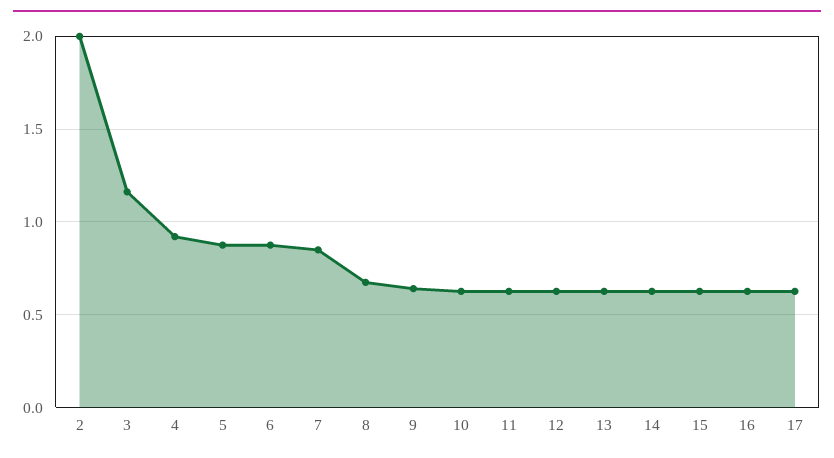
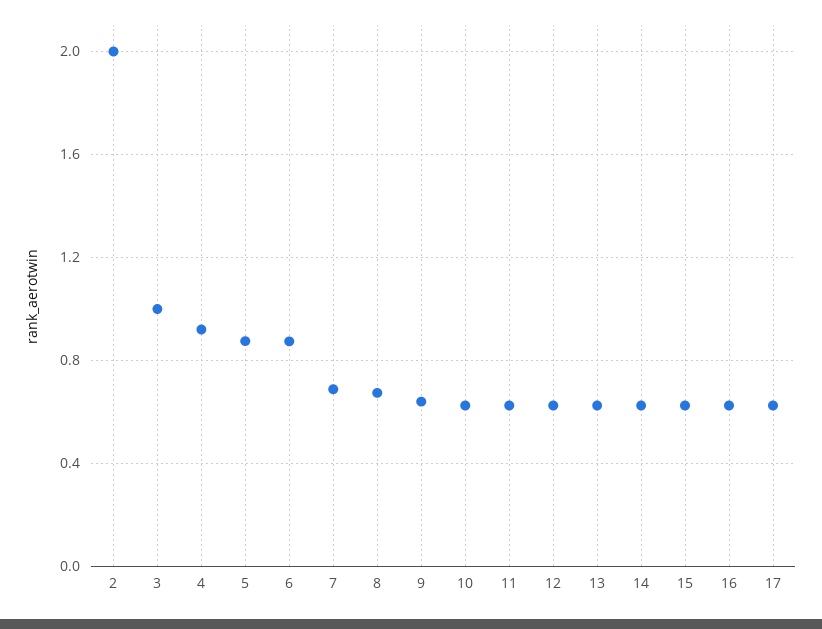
  {
    "2": 2,
-   "3": 1.15,
+   "3": 1,
    "4": 0.9,
    "5": 0.9,
    "6": 0.85,
-   "7": 0.85,
+   "7": 0.7,
    "8": 0.65,
    "9": 0.65,
    "10": 0.65,
    "11": 0.65,
    "12": 0.65,
    "13": 0.65,
    "14": 0.65,
    "15": 0.65,
    "16": 0.65,
    "17": 0.65
  }

